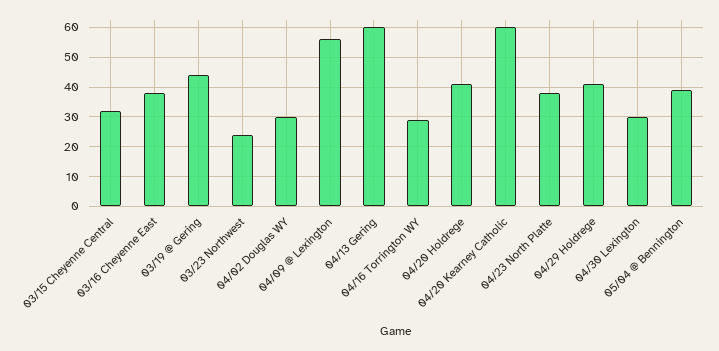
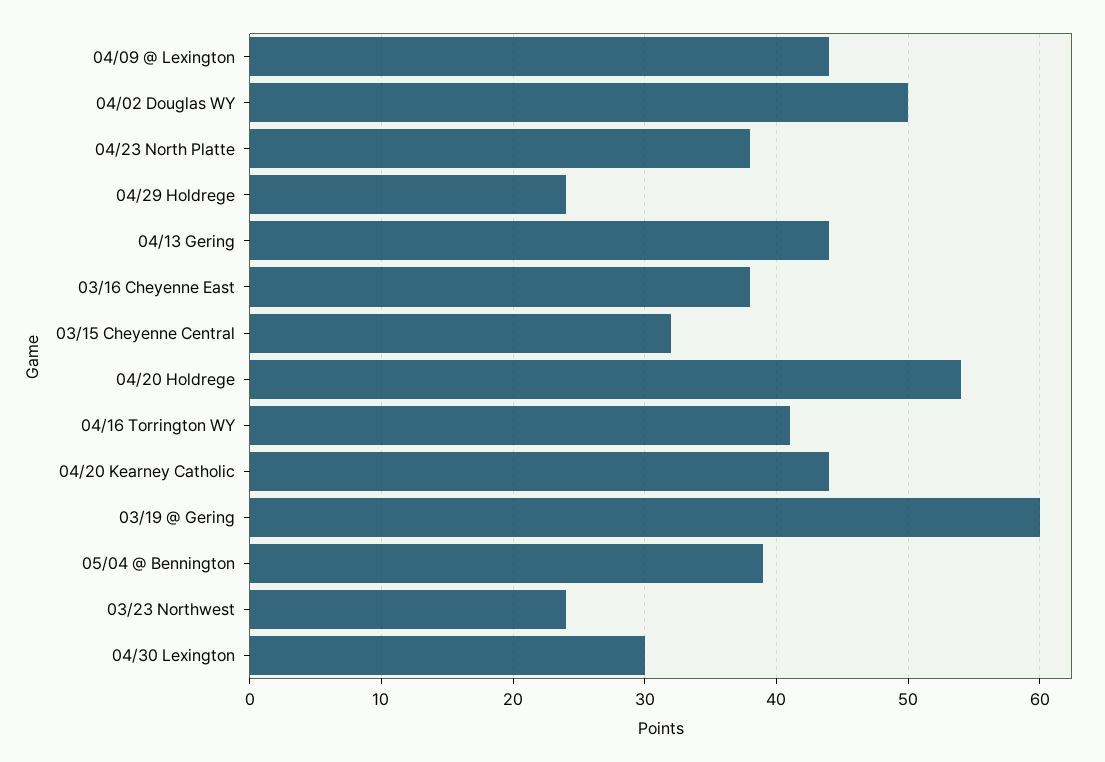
  {
    "03/15 Cheyenne Central": 32,
    "03/16 Cheyenne East": 38,
-   "03/19 @ Gering": 45,
+   "03/19 @ Gering": 60,
    "03/23 Northwest": 24,
-   "04/02 Douglas WY": 30,
+   "04/02 Douglas WY": 50,
-   "04/09 @ Lexington": 55,
+   "04/09 @ Lexington": 44,
-   "04/13 Gering": 60,
+   "04/13 Gering": 44,
-   "04/16 Torrington WY": 30,
+   "04/16 Torrington WY": 41,
-   "04/20 Holdrege": 40,
+   "04/20 Holdrege": 54,
-   "04/20 Kearney Catholic": 60,
+   "04/20 Kearney Catholic": 44,
    "04/23 North Platte": 38,
-   "04/29 Holdrege": 40,
+   "04/29 Holdrege": 24,
    "04/30 Lexington": 30,
    "05/04 @ Bennington": 39
  }

